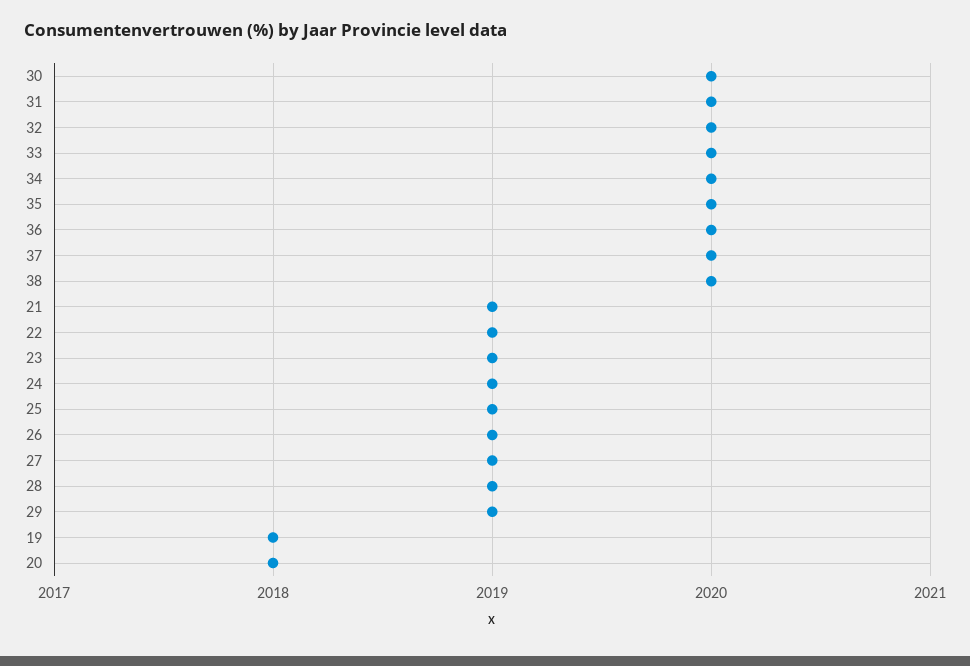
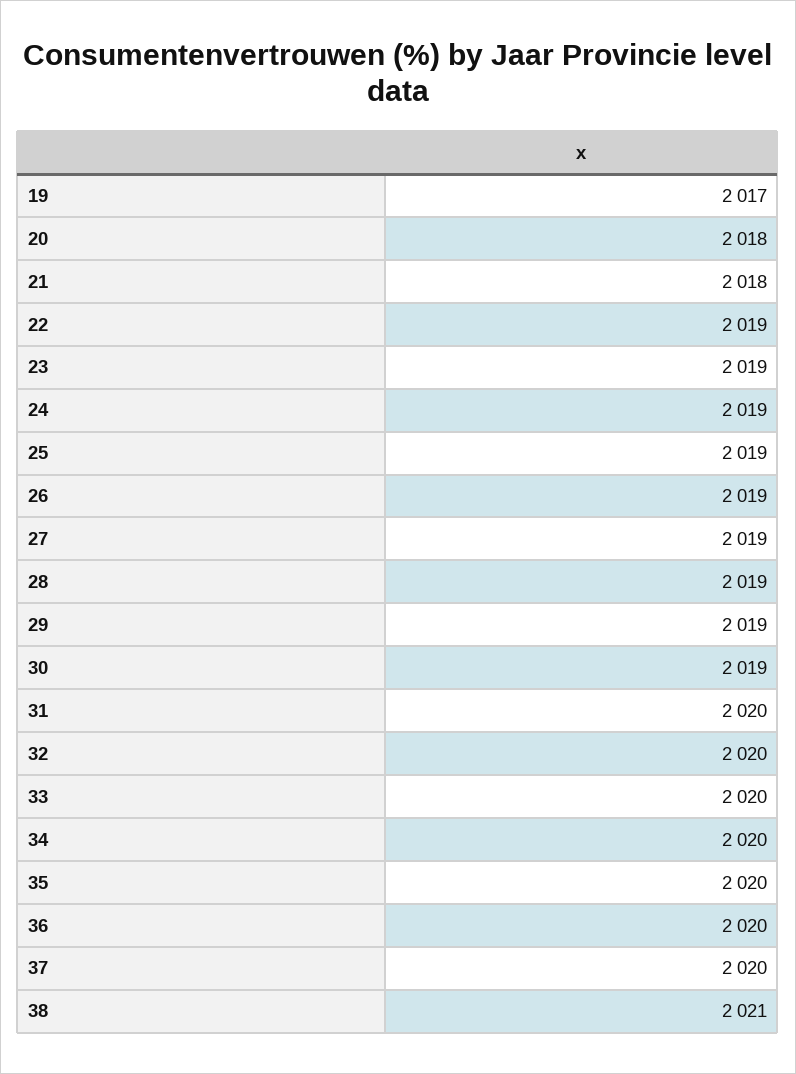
  {
-   "30": 2020,
+   "30": 2019,
    "31": 2020,
    "32": 2020,
    "33": 2020,
    "34": 2020,
    "35": 2020,
    "36": 2020,
    "37": 2020,
-   "38": 2020,
+   "38": 2021,
-   "21": 2019,
+   "21": 2018,
    "22": 2019,
    "23": 2019,
    "24": 2019,
    "25": 2019,
    "26": 2019,
    "27": 2019,
    "28": 2019,
    "29": 2019,
-   "19": 2018,
+   "19": 2017,
    "20": 2018
  }

